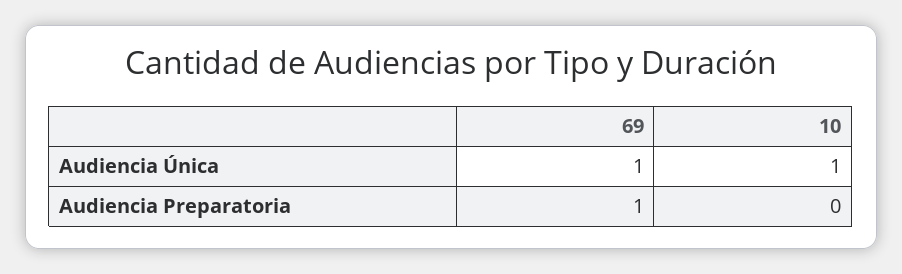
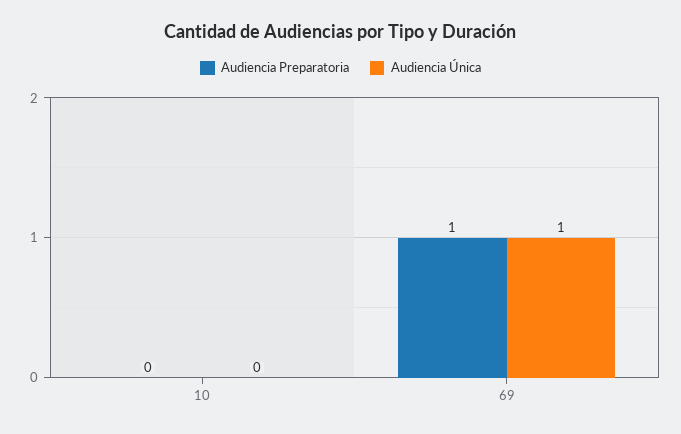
  {
    "Audiencia Única": {
      "69": 1,
-     "10": 1
+     "10": 0
    },
    "Audiencia Preparatoria": {
      "69": 1,
      "10": 0
    }
  }

